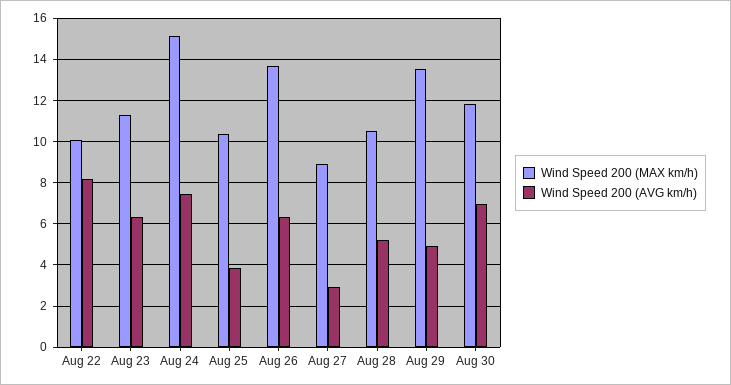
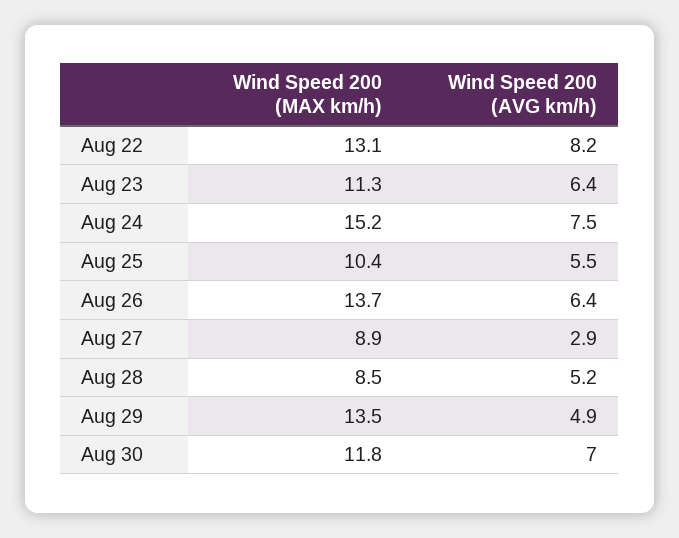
  {
    "Wind Speed 200 (MAX km/h)": {
-     "Aug 22": 10,
+     "Aug 22": 13.1,
      "Aug 23": 11.3,
      "Aug 24": 15.2,
      "Aug 25": 10.4,
      "Aug 26": 13.7,
      "Aug 27": 8.9,
-     "Aug 28": 10.5,
+     "Aug 28": 8.5,
      "Aug 29": 13.5,
      "Aug 30": 11.8
    },
    "Wind Speed 200 (AVG km/h)": {
      "Aug 22": 8.2,
      "Aug 23": 6.4,
      "Aug 24": 7.5,
-     "Aug 25": 4,
+     "Aug 25": 5.5,
      "Aug 26": 6.4,
      "Aug 27": 2.9,
      "Aug 28": 5.2,
      "Aug 29": 4.9,
      "Aug 30": 7
    }
  }

